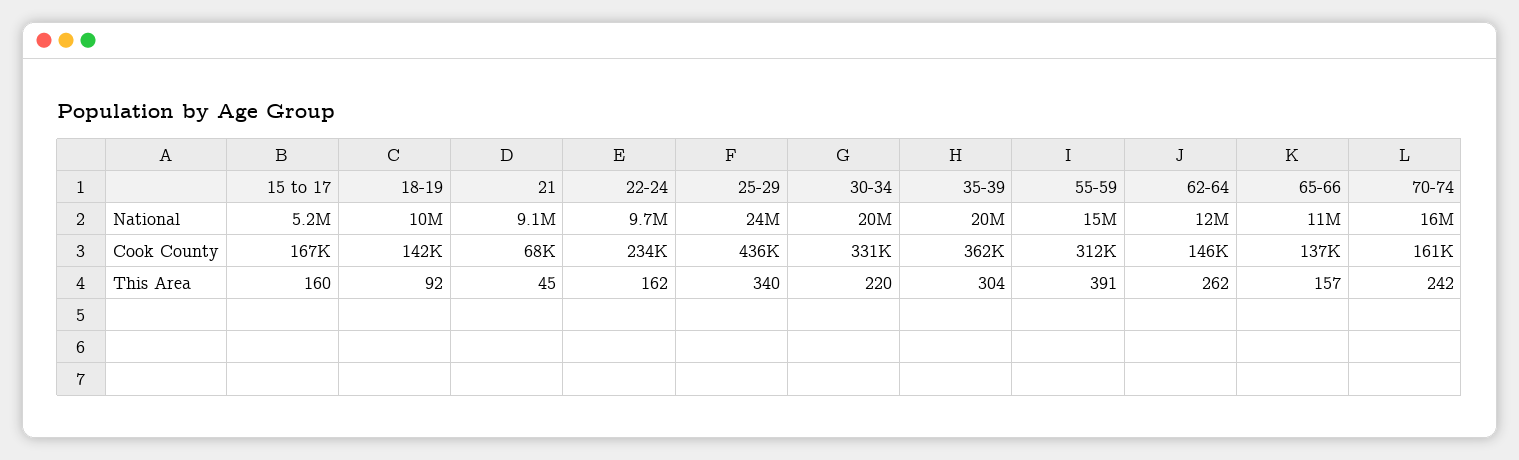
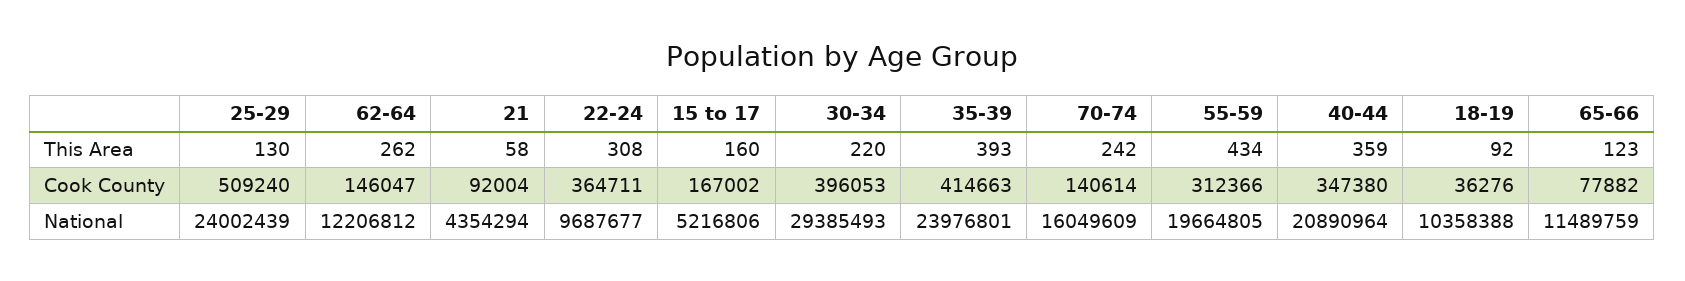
  {
    "15 to 17": {
      "National": 5216806,
      "Cook County": 167002,
      "This Area": 160
    },
    "18-19": {
      "National": 10358388,
-     "Cook County": 142000,
+     "Cook County": 36276,
      "This Area": 92
    },
    "21": {
-     "National": 9100000,
+     "National": 4354294,
-     "Cook County": 68000,
+     "Cook County": 92004,
-     "This Area": 45
+     "This Area": 58
    },
    "22-24": {
      "National": 9687677,
-     "Cook County": 234000,
+     "Cook County": 364711,
-     "This Area": 162
+     "This Area": 308
    },
    "25-29": {
      "National": 24002439,
-     "Cook County": 436000,
+     "Cook County": 509240,
-     "This Area": 340
+     "This Area": 130
    },
    "30-34": {
-     "National": 20000000,
+     "National": 29385493,
-     "Cook County": 331000,
+     "Cook County": 396053,
      "This Area": 220
    },
    "35-39": {
-     "National": 20000000,
+     "National": 23976801,
-     "Cook County": 362000,
+     "Cook County": 414663,
-     "This Area": 304
+     "This Area": 393
    },
    "55-59": {
-     "National": 15000000,
+     "National": 19664805,
      "Cook County": 312366,
-     "This Area": 391
+     "This Area": 434
    },
    "62-64": {
      "National": 12206812,
      "Cook County": 146047,
      "This Area": 262
    },
    "65-66": {
      "National": 11489759,
-     "Cook County": 137000,
+     "Cook County": 77882,
-     "This Area": 157
+     "This Area": 123
    },
    "70-74": {
      "National": 16049609,
-     "Cook County": 161000,
+     "Cook County": 140614,
      "This Area": 242
-   }
+   },
+   "40-44": {
+     "This Area": 359,
+     "Cook County": 347380,
+     "National": 20890964
+   }
  }

